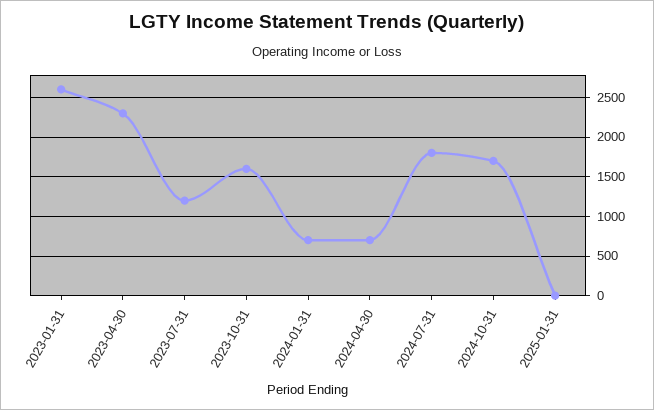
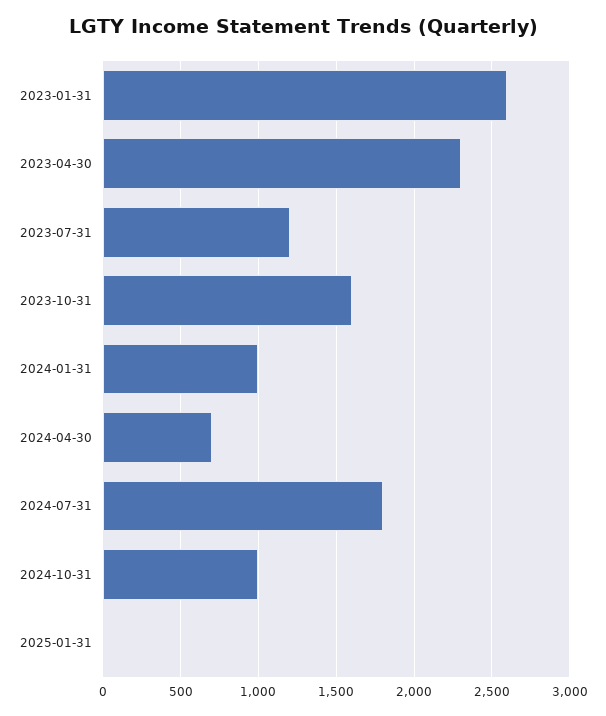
  {
    "2023-01-31": 2600,
    "2023-04-30": 2300,
    "2023-07-31": 1200,
    "2023-10-31": 1600,
-   "2024-01-31": 700,
+   "2024-01-31": 1000,
    "2024-04-30": 700,
    "2024-07-31": 1800,
-   "2024-10-31": 1700,
+   "2024-10-31": 1000,
    "2025-01-31": 0
  }

